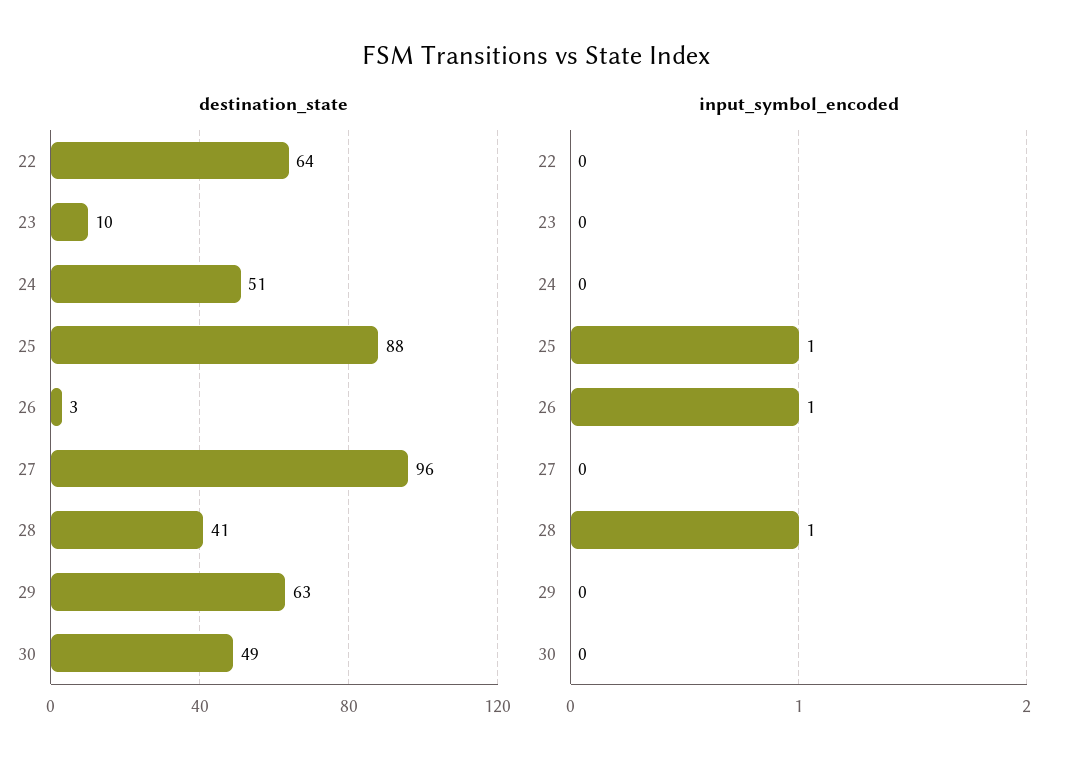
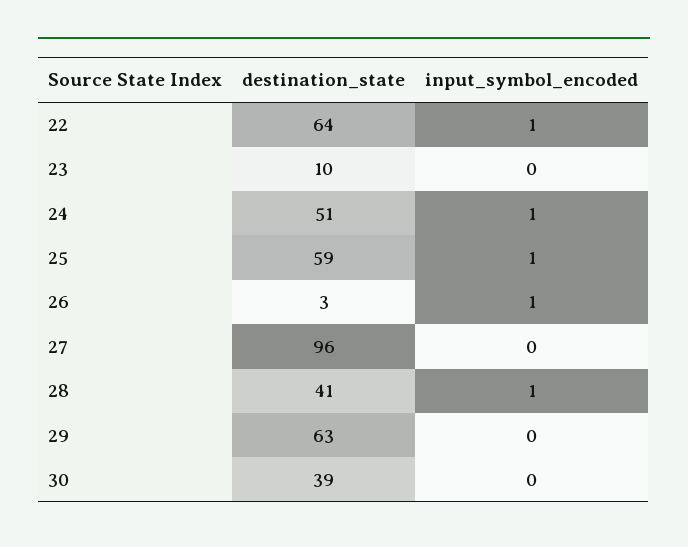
  {
    "destination_state": {
      "22": 64,
      "23": 10,
      "24": 51,
-     "25": 88,
+     "25": 59,
      "26": 3,
      "27": 96,
      "28": 41,
      "29": 63,
-     "30": 49
+     "30": 39
    },
    "input_symbol_encoded": {
-     "22": 0,
+     "22": 1,
      "23": 0,
-     "24": 0,
+     "24": 1,
      "25": 1,
      "26": 1,
      "27": 0,
      "28": 1,
      "29": 0,
      "30": 0
    }
  }

